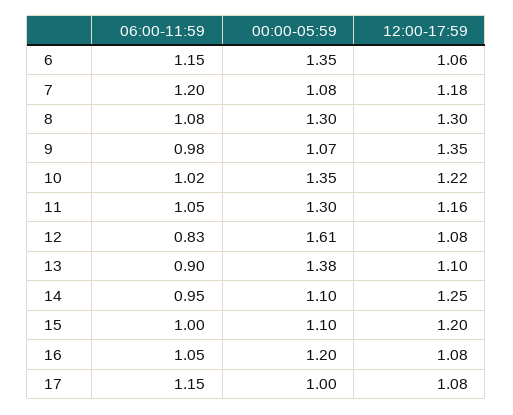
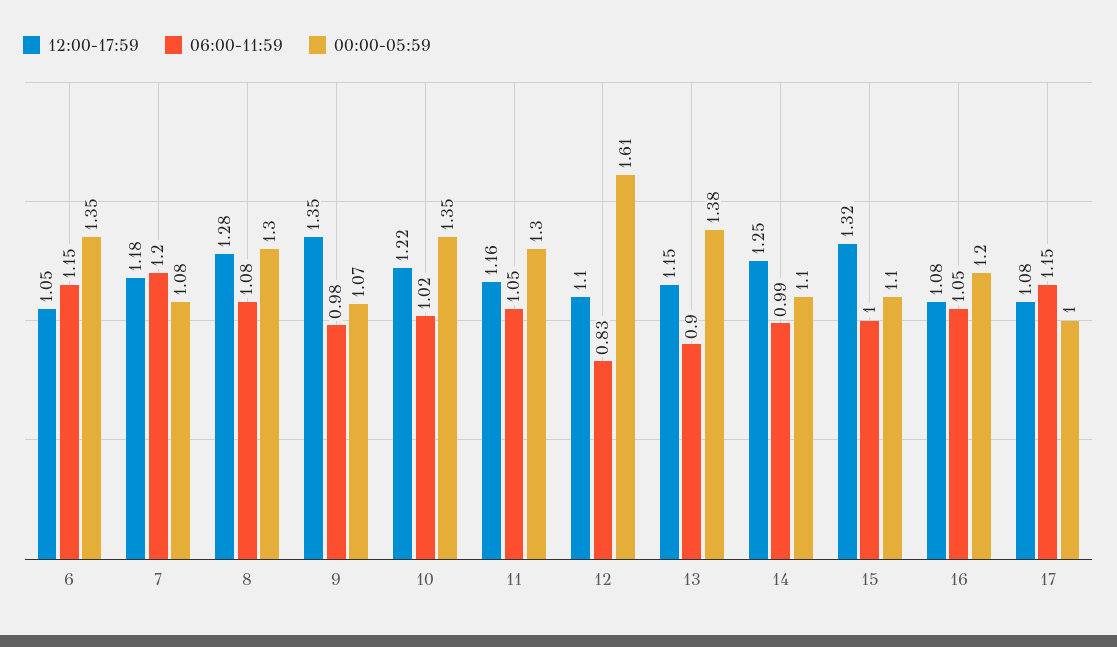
  {
    "06:00-11:59": {
      "6": 1.15,
      "7": 1.2,
      "8": 1.08,
      "9": 0.98,
      "10": 1.02,
      "11": 1.05,
      "12": 0.83,
      "13": 0.9,
-     "14": 0.95,
+     "14": 0.99,
      "15": 1,
      "16": 1.05,
      "17": 1.15
    },
    "00:00-05:59": {
      "6": 1.35,
      "7": 1.08,
      "8": 1.3,
      "9": 1.07,
      "10": 1.35,
      "11": 1.3,
      "12": 1.61,
      "13": 1.38,
      "14": 1.1,
      "15": 1.1,
      "16": 1.2,
      "17": 1
    },
    "12:00-17:59": {
-     "6": 1.06,
+     "6": 1.05,
      "7": 1.18,
-     "8": 1.3,
+     "8": 1.28,
      "9": 1.35,
      "10": 1.22,
      "11": 1.16,
-     "12": 1.08,
+     "12": 1.1,
-     "13": 1.1,
+     "13": 1.15,
      "14": 1.25,
-     "15": 1.2,
+     "15": 1.32,
      "16": 1.08,
      "17": 1.08
    }
  }

